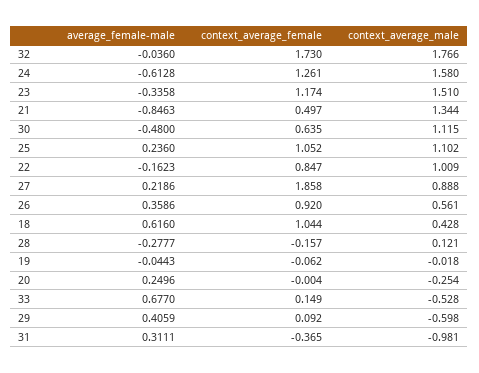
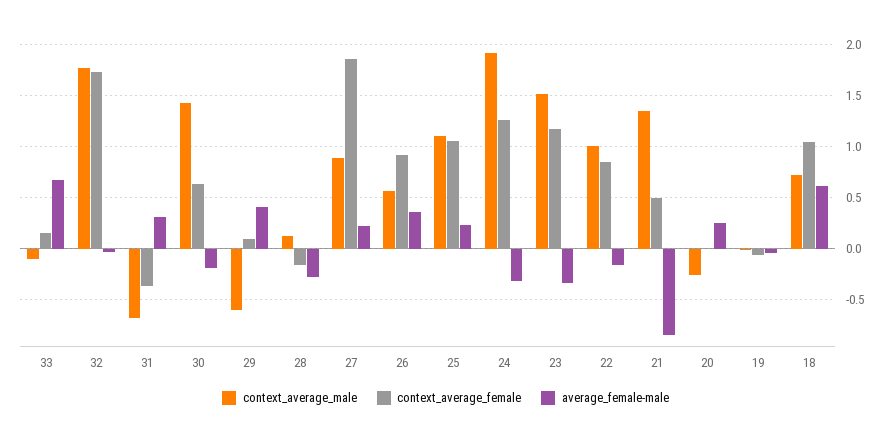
  {
    "average_female-male": {
      "32": -0.036,
-     "24": -0.6128,
+     "24": -0.3,
      "23": -0.3358,
      "21": -0.8463,
-     "30": -0.48,
+     "30": -0.2,
      "25": 0.236,
      "22": -0.1623,
      "27": 0.2186,
      "26": 0.3586,
      "18": 0.616,
      "28": -0.2777,
      "19": -0.0443,
      "20": 0.2496,
      "33": 0.677,
      "29": 0.4059,
      "31": 0.3111
    },
    "context_average_female": {
      "32": 1.73,
      "24": 1.261,
      "23": 1.174,
      "21": 0.497,
      "30": 0.635,
      "25": 1.052,
      "22": 0.847,
      "27": 1.858,
      "26": 0.92,
      "18": 1.044,
      "28": -0.157,
      "19": -0.062,
      "20": -0.004,
      "33": 0.149,
      "29": 0.092,
      "31": -0.365
    },
    "context_average_male": {
      "32": 1.766,
-     "24": 1.58,
+     "24": 1.9,
      "23": 1.51,
      "21": 1.344,
-     "30": 1.115,
+     "30": 1.4,
      "25": 1.102,
      "22": 1.009,
      "27": 0.888,
      "26": 0.561,
-     "18": 0.428,
+     "18": 0.7,
      "28": 0.121,
      "19": -0.018,
      "20": -0.254,
-     "33": -0.528,
+     "33": -0.1,
      "29": -0.598,
-     "31": -0.981
+     "31": -0.7
    }
  }

